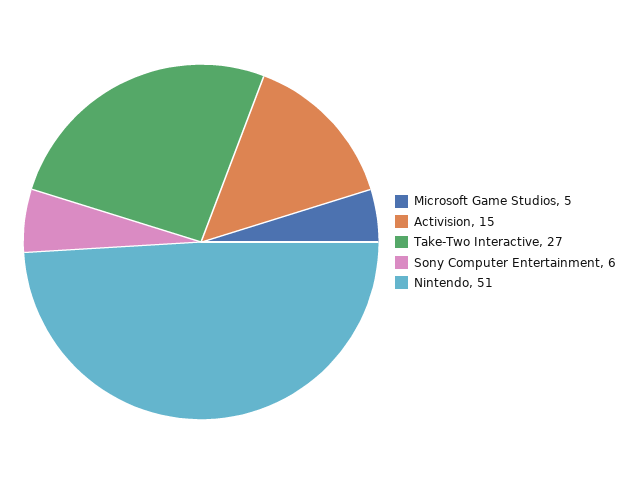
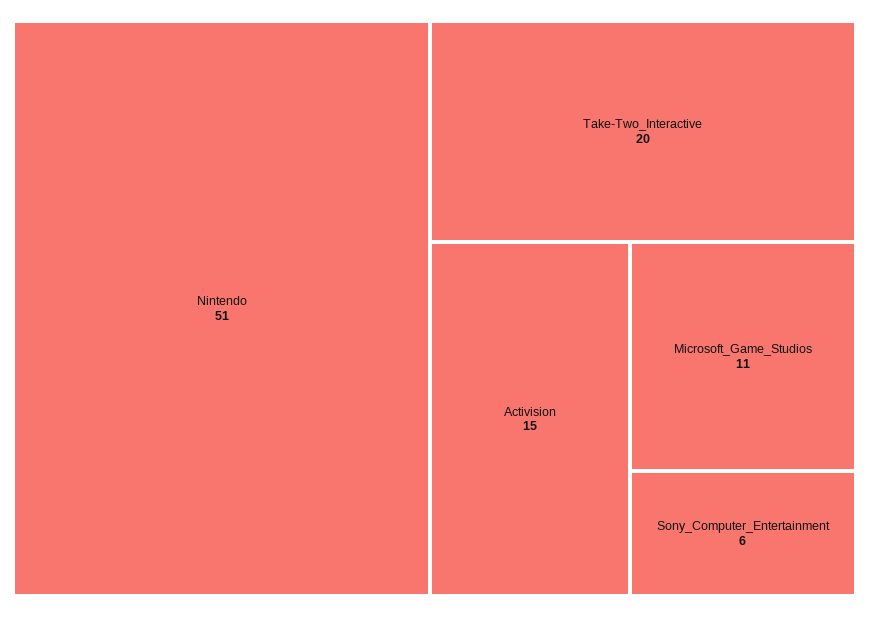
  {
-   "Microsoft Game Studios": 5,
+   "Microsoft Game Studios": 11,
    "Activision": 15,
-   "Take-Two Interactive": 27,
+   "Take-Two Interactive": 20,
    "Sony Computer Entertainment": 6,
    "Nintendo": 51
  }

